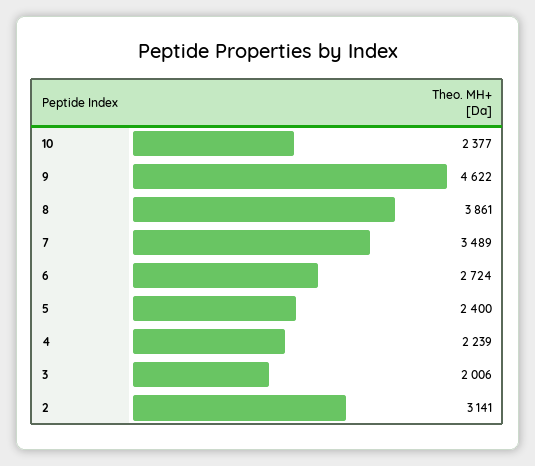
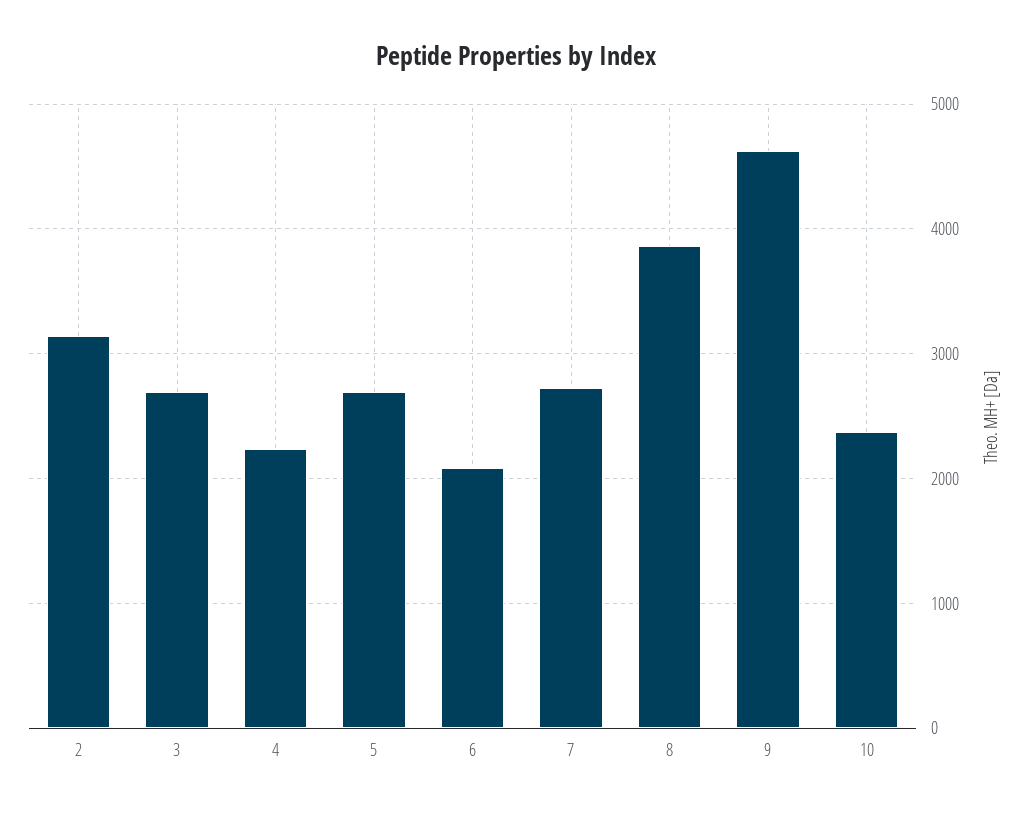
  {
    "10": 2377,
    "9": 4622,
    "8": 3861,
-   "7": 3489,
+   "7": 2700,
-   "6": 2724,
+   "6": 2100,
-   "5": 2400,
+   "5": 2700,
    "4": 2239,
-   "3": 2006,
+   "3": 2700,
    "2": 3141
  }

